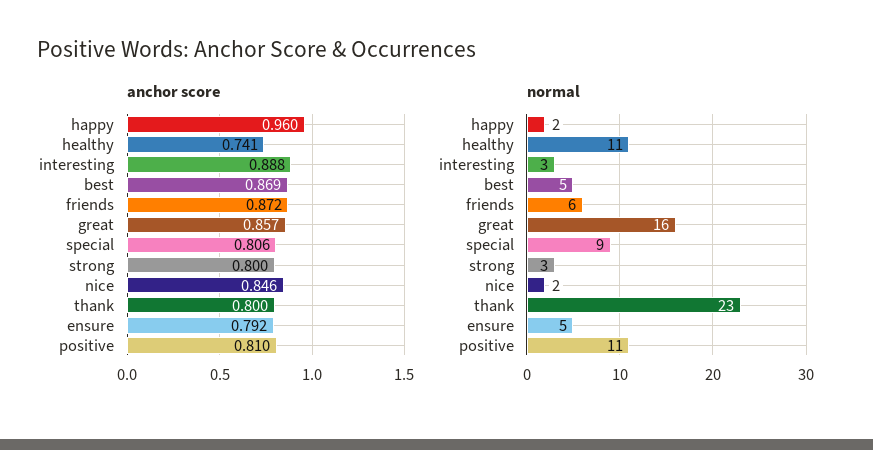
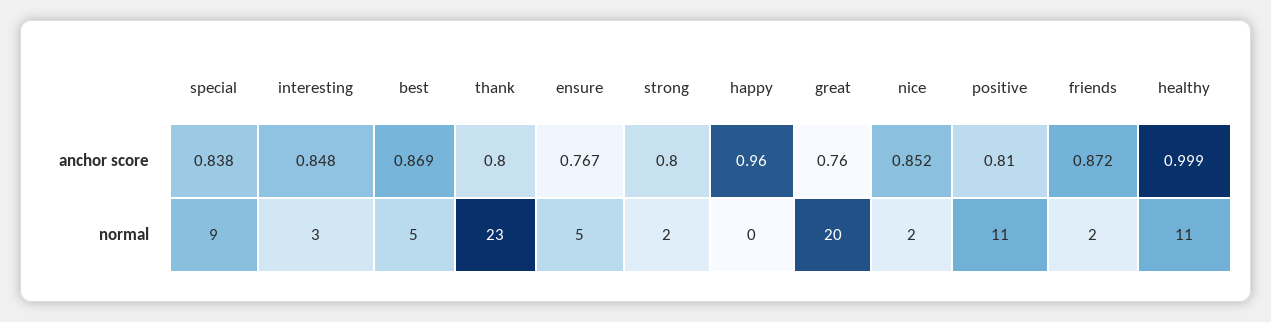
  {
    "anchor score": {
      "happy": 0.96,
-     "healthy": 0.741,
+     "healthy": 0.999,
-     "interesting": 0.888,
+     "interesting": 0.848,
      "best": 0.869,
      "friends": 0.872,
-     "great": 0.857,
+     "great": 0.76,
-     "special": 0.806,
+     "special": 0.838,
      "strong": 0.8,
-     "nice": 0.846,
+     "nice": 0.852,
      "thank": 0.8,
-     "ensure": 0.792,
+     "ensure": 0.767,
      "positive": 0.81
    },
    "normal": {
-     "happy": 2,
+     "happy": 0,
      "healthy": 11,
      "interesting": 3,
      "best": 5,
-     "friends": 6,
+     "friends": 2,
-     "great": 16,
+     "great": 20,
      "special": 9,
-     "strong": 3,
+     "strong": 2,
      "nice": 2,
      "thank": 23,
      "ensure": 5,
      "positive": 11
    }
  }

